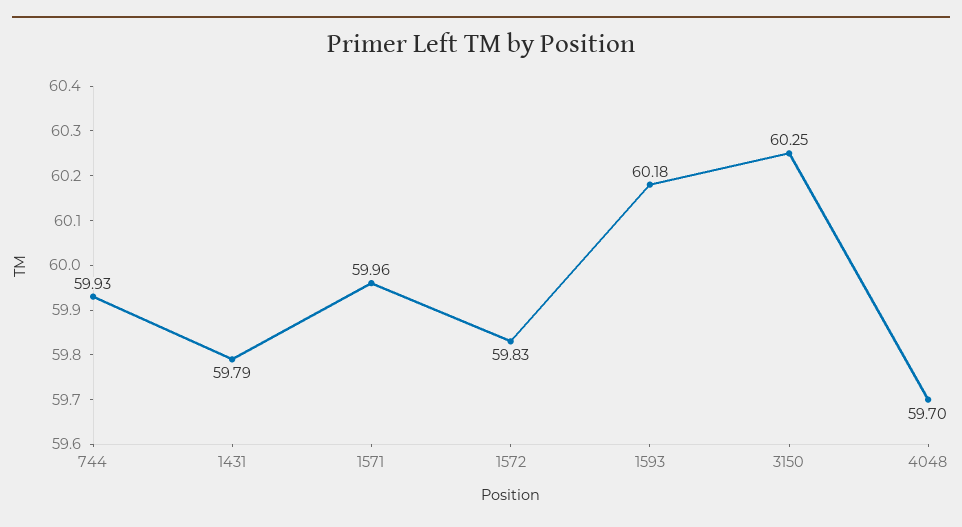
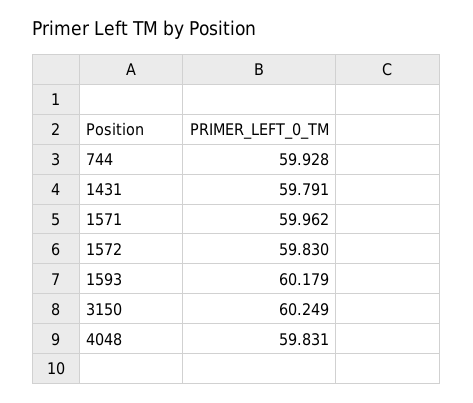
  {
    "744": 59.928,
    "1431": 59.791,
    "1571": 59.962,
    "1572": 59.83,
    "1593": 60.179,
    "3150": 60.249,
-   "4048": 59.7
+   "4048": 59.831
  }

